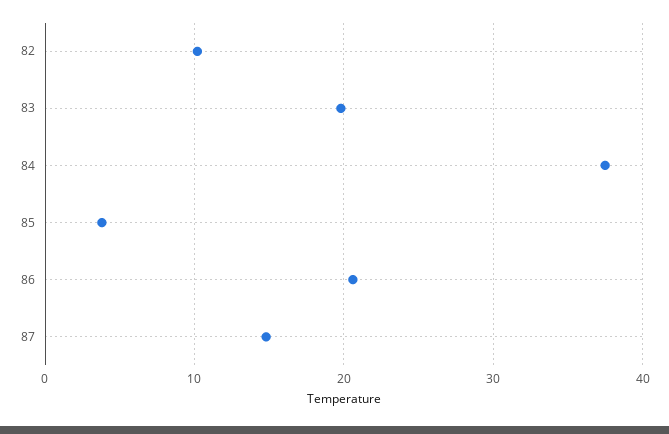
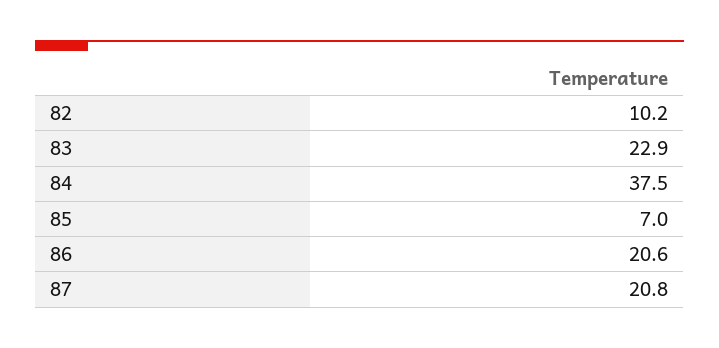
  {
    "82": 10.2,
-   "83": 20,
+   "83": 22.9,
    "84": 37.5,
-   "85": 4,
+   "85": 7,
    "86": 20.6,
-   "87": 15
+   "87": 20.8
  }

